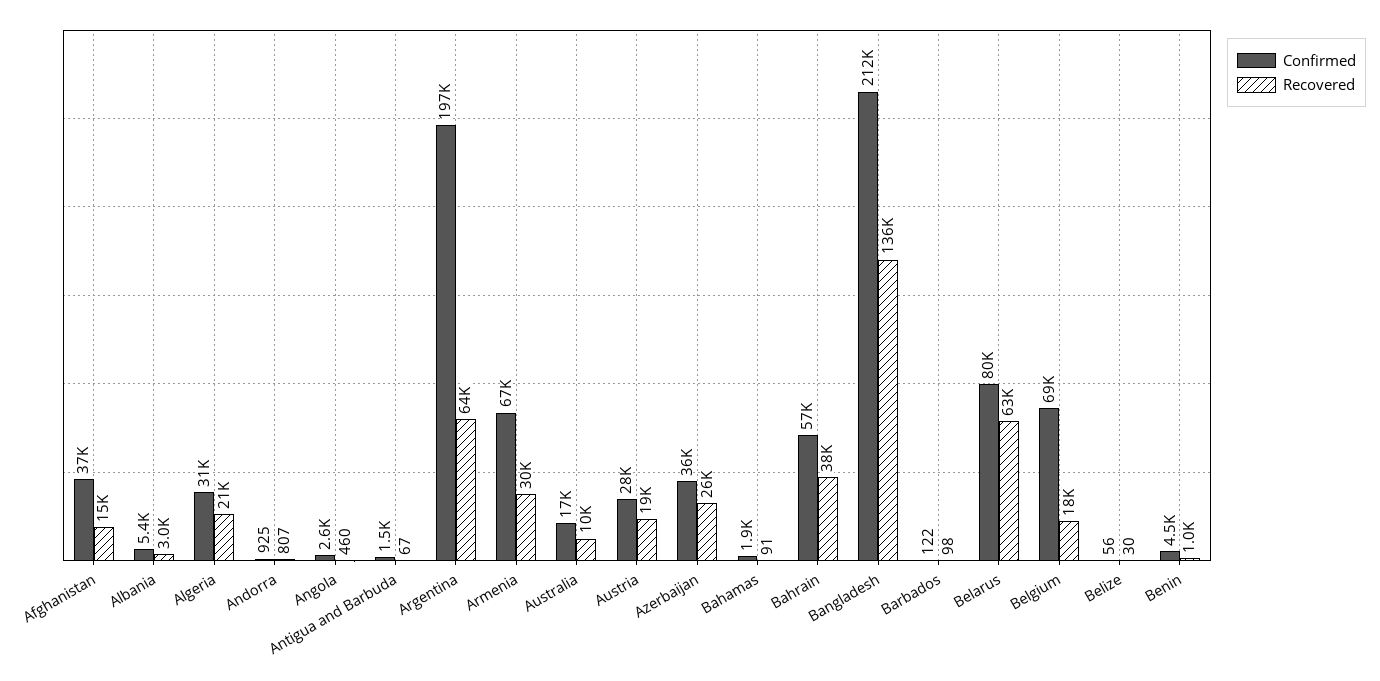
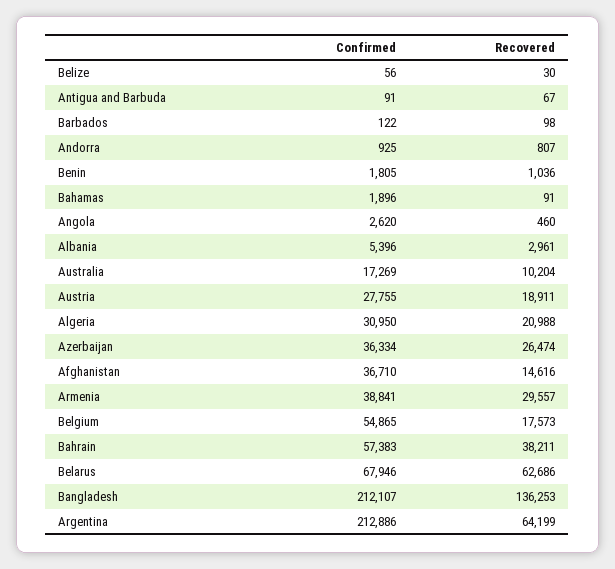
  {
    "Confirmed": {
      "Afghanistan": 36710,
      "Albania": 5396,
      "Algeria": 30950,
      "Andorra": 925,
      "Angola": 2620,
-     "Antigua and Barbuda": 1500,
+     "Antigua and Barbuda": 91,
-     "Argentina": 197000,
+     "Argentina": 212886,
-     "Armenia": 67000,
+     "Armenia": 38841,
      "Australia": 17269,
      "Austria": 27755,
      "Azerbaijan": 36334,
      "Bahamas": 1896,
      "Bahrain": 57383,
      "Bangladesh": 212107,
      "Barbados": 122,
-     "Belarus": 80000,
+     "Belarus": 67946,
-     "Belgium": 69000,
+     "Belgium": 54865,
      "Belize": 56,
-     "Benin": 4500
+     "Benin": 1805
    },
    "Recovered": {
      "Afghanistan": 14616,
      "Albania": 2961,
      "Algeria": 20988,
      "Andorra": 807,
      "Angola": 460,
      "Antigua and Barbuda": 67,
      "Argentina": 64199,
      "Armenia": 29557,
      "Australia": 10204,
      "Austria": 18911,
      "Azerbaijan": 26474,
      "Bahamas": 91,
      "Bahrain": 38211,
      "Bangladesh": 136253,
      "Barbados": 98,
      "Belarus": 62686,
      "Belgium": 17573,
      "Belize": 30,
      "Benin": 1036
    }
  }

